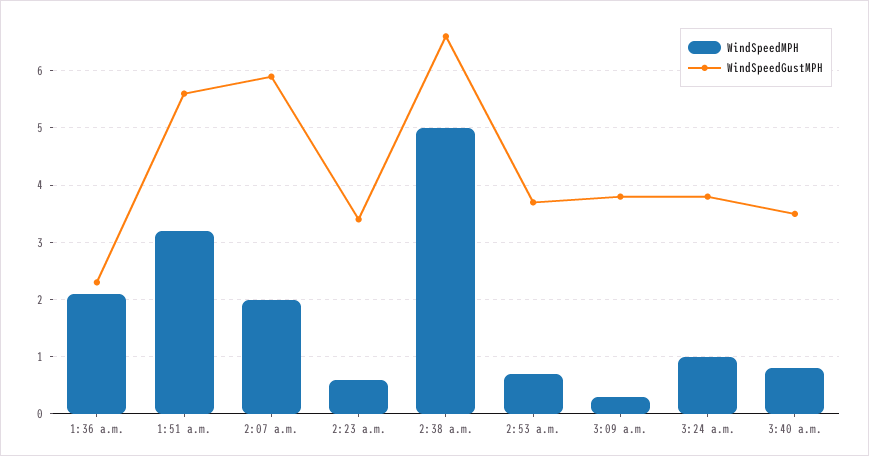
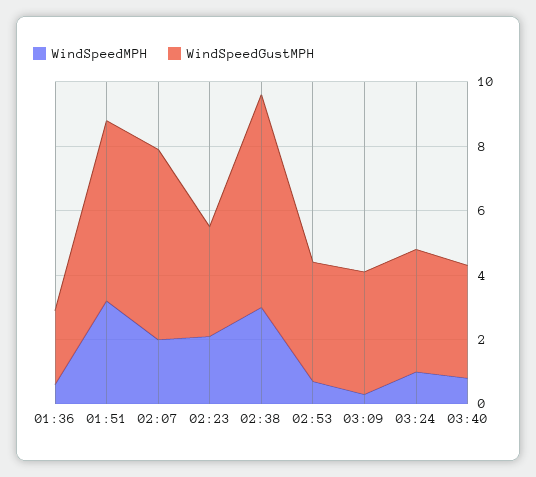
  {
    "WindSpeedMPH": {
-     "1:36 a.m.": 2,
+     "1:36 a.m.": 0.5,
      "1:51 a.m.": 3,
      "2:07 a.m.": 2,
-     "2:23 a.m.": 0.5,
+     "2:23 a.m.": 2,
-     "2:38 a.m.": 5,
+     "2:38 a.m.": 3,
      "2:53 a.m.": 0.5,
      "3:09 a.m.": 0.5,
      "3:24 a.m.": 1,
      "3:40 a.m.": 1
    },
    "WindSpeedGustMPH": {
      "1:36 a.m.": 2.5,
      "1:51 a.m.": 5.5,
      "2:07 a.m.": 6,
      "2:23 a.m.": 3.5,
      "2:38 a.m.": 6.5,
      "2:53 a.m.": 3.5,
      "3:09 a.m.": 4,
      "3:24 a.m.": 4,
      "3:40 a.m.": 3.5
    }
  }

